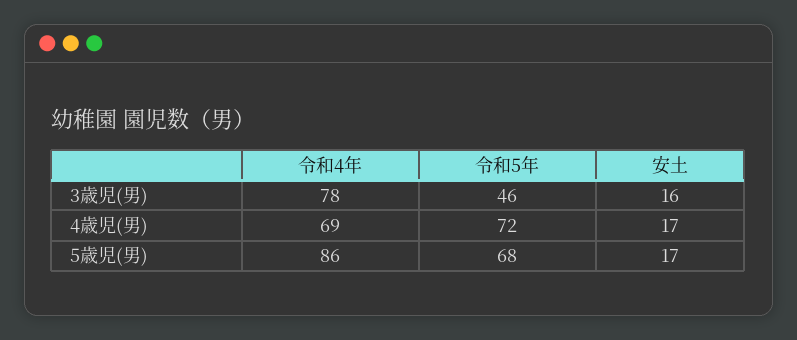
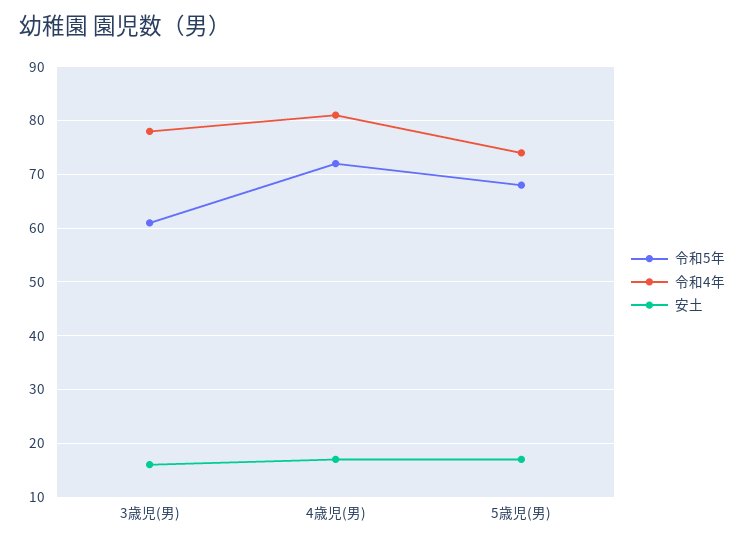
  {
    "令和4年": {
      "3歳児(男)": 78,
-     "4歳児(男)": 69,
+     "4歳児(男)": 80,
-     "5歳児(男)": 86
+     "5歳児(男)": 75
    },
    "令和5年": {
-     "3歳児(男)": 46,
+     "3歳児(男)": 60,
      "4歳児(男)": 72,
      "5歳児(男)": 68
    },
    "安土": {
      "3歳児(男)": 16,
      "4歳児(男)": 17,
      "5歳児(男)": 17
    }
  }

